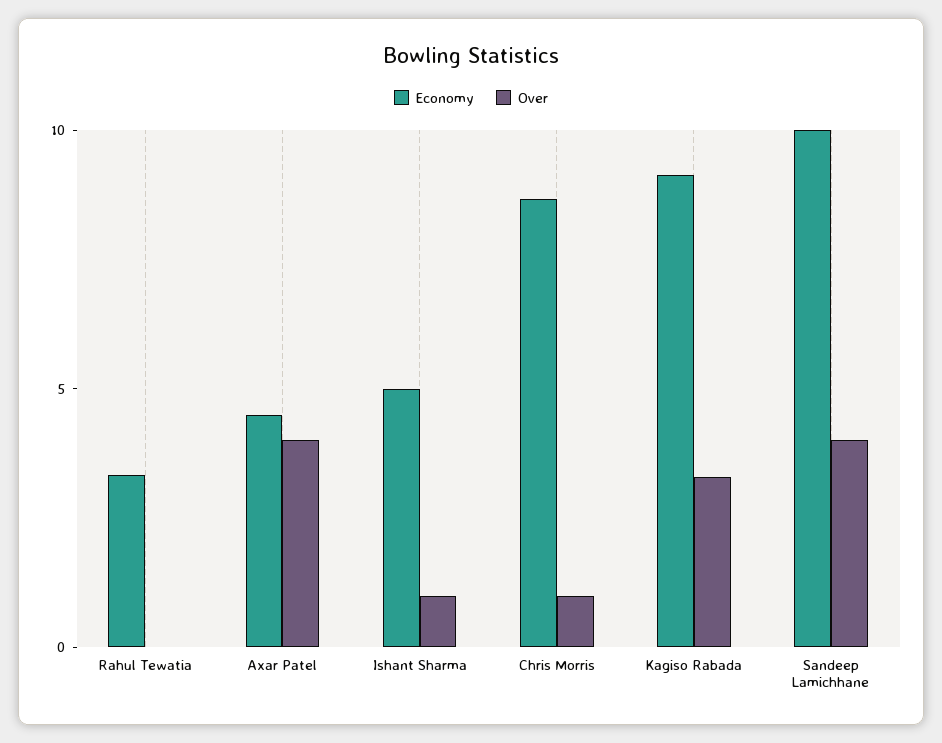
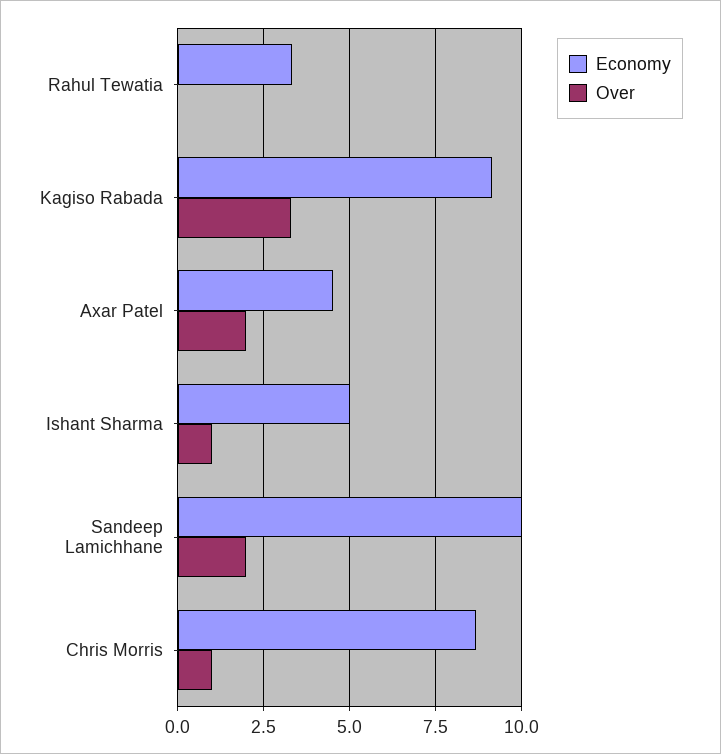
  {
    "Economy": {
      "Rahul Tewatia": 3.25,
      "Axar Patel": 4.5,
      "Ishant Sharma": 5,
      "Chris Morris": 8.75,
      "Kagiso Rabada": 9.25,
      "Sandeep Lamichhane": 10
    },
    "Over": {
      "Rahul Tewatia": 0,
-     "Axar Patel": 4,
+     "Axar Patel": 2,
      "Ishant Sharma": 1,
      "Chris Morris": 1,
      "Kagiso Rabada": 3.25,
-     "Sandeep Lamichhane": 4
+     "Sandeep Lamichhane": 2
    }
  }

